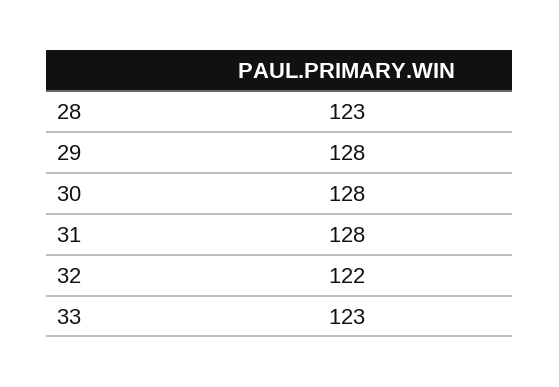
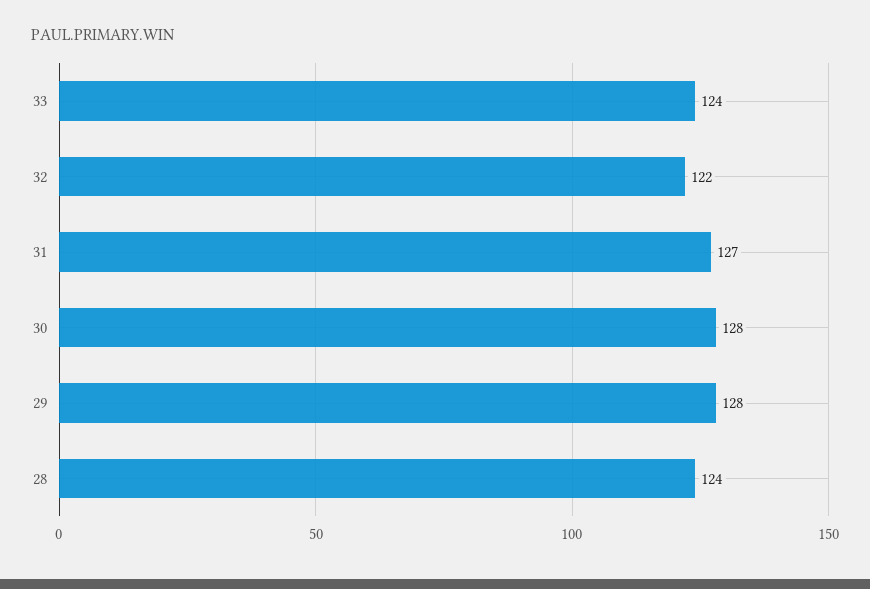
  {
-   "28": 123,
+   "28": 124,
    "29": 128,
    "30": 128,
-   "31": 128,
+   "31": 127,
    "32": 122,
-   "33": 123
+   "33": 124
  }

